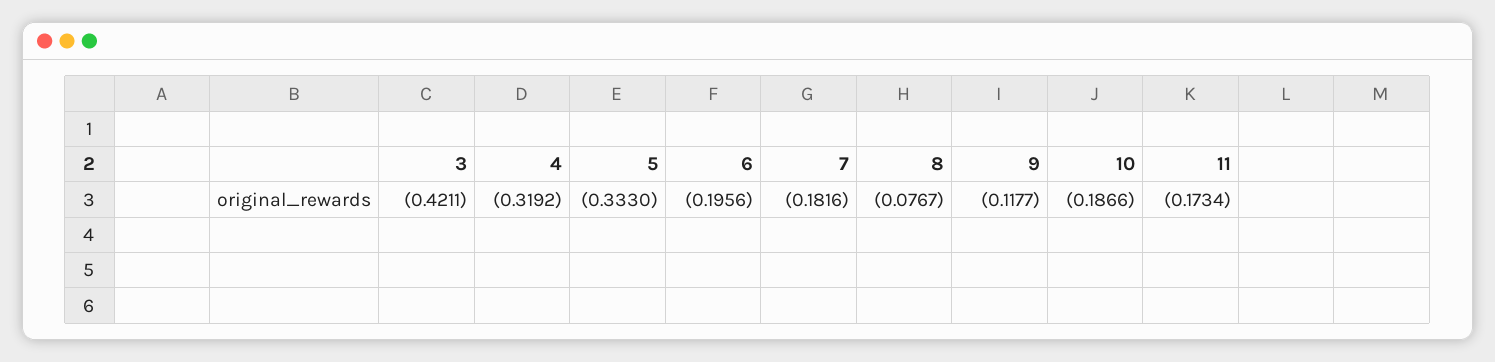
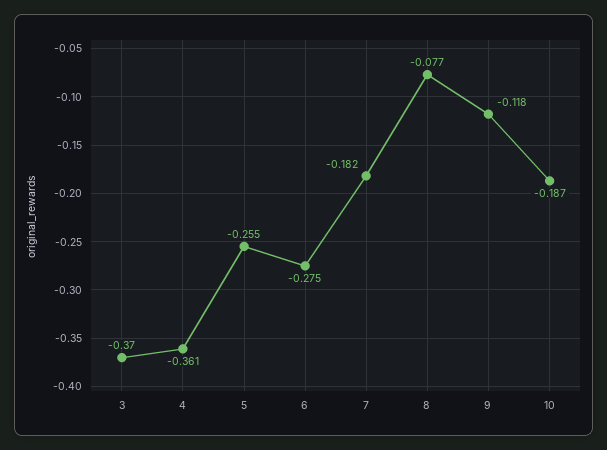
  {
-   "3": -0.4211,
+   "3": -0.37,
-   "4": -0.3192,
+   "4": -0.361,
-   "5": -0.333,
+   "5": -0.255,
-   "6": -0.1956,
+   "6": -0.275,
    "7": -0.1816,
    "8": -0.0767,
    "9": -0.1177,
-   "10": -0.1866,
+   "10": -0.1866
-   "11": -0.1734
  }

